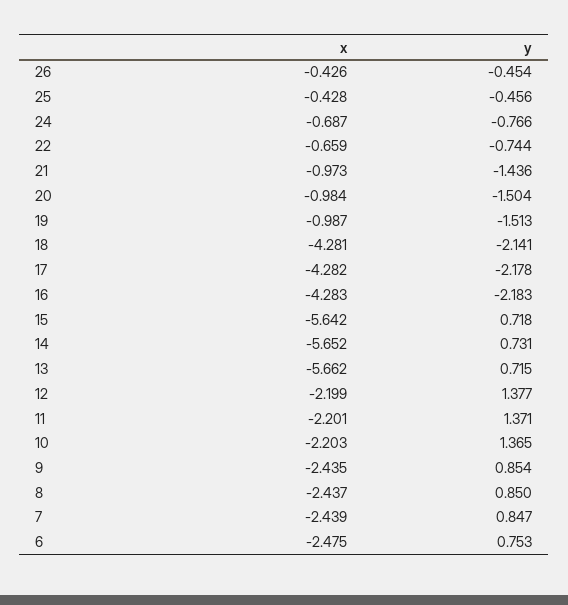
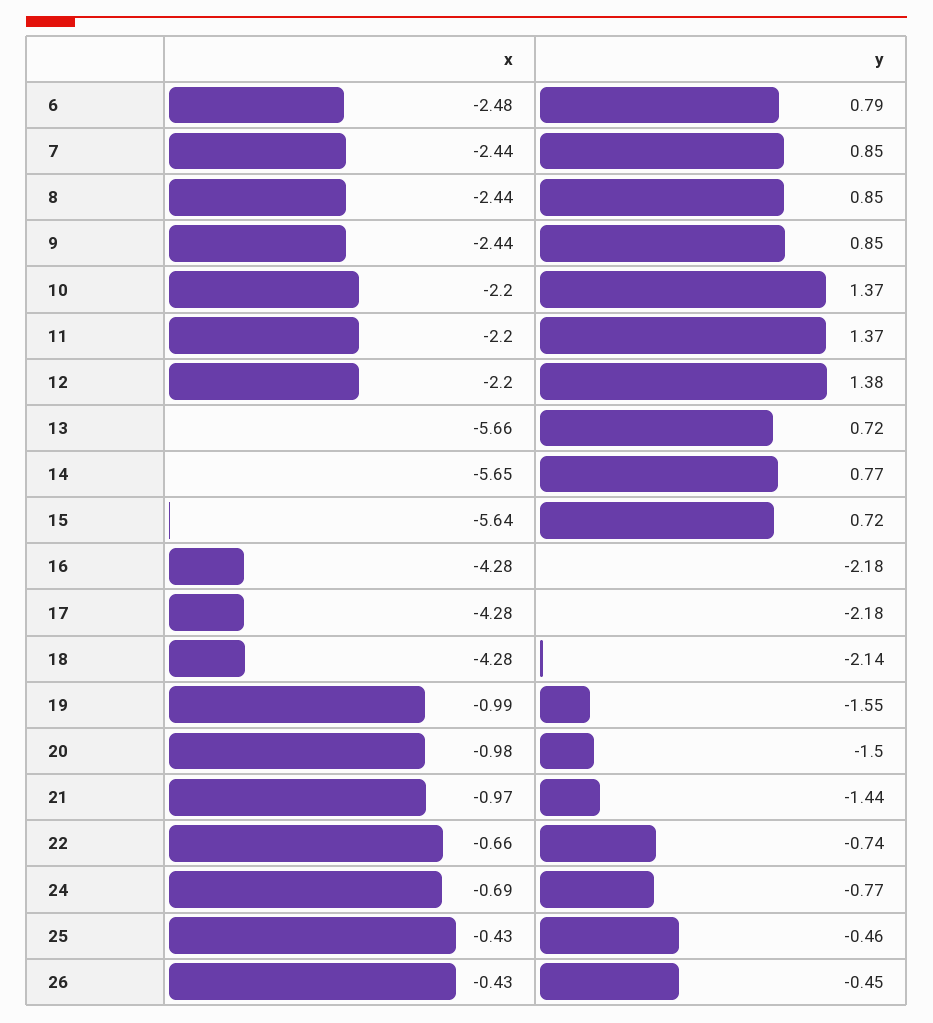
  {
    "x": {
      "26": -0.426,
      "25": -0.428,
      "24": -0.687,
      "22": -0.659,
      "21": -0.973,
      "20": -0.984,
      "19": -0.987,
      "18": -4.281,
      "17": -4.282,
      "16": -4.283,
      "15": -5.642,
      "14": -5.652,
      "13": -5.662,
      "12": -2.199,
      "11": -2.201,
      "10": -2.203,
      "9": -2.435,
      "8": -2.437,
      "7": -2.439,
      "6": -2.475
    },
    "y": {
      "26": -0.454,
      "25": -0.456,
      "24": -0.766,
      "22": -0.744,
      "21": -1.436,
      "20": -1.504,
-     "19": -1.513,
+     "19": -1.55,
      "18": -2.141,
      "17": -2.178,
      "16": -2.183,
      "15": 0.718,
-     "14": 0.731,
+     "14": 0.77,
      "13": 0.715,
      "12": 1.377,
      "11": 1.371,
      "10": 1.365,
      "9": 0.854,
      "8": 0.85,
      "7": 0.847,
-     "6": 0.753
+     "6": 0.79
    }
  }

